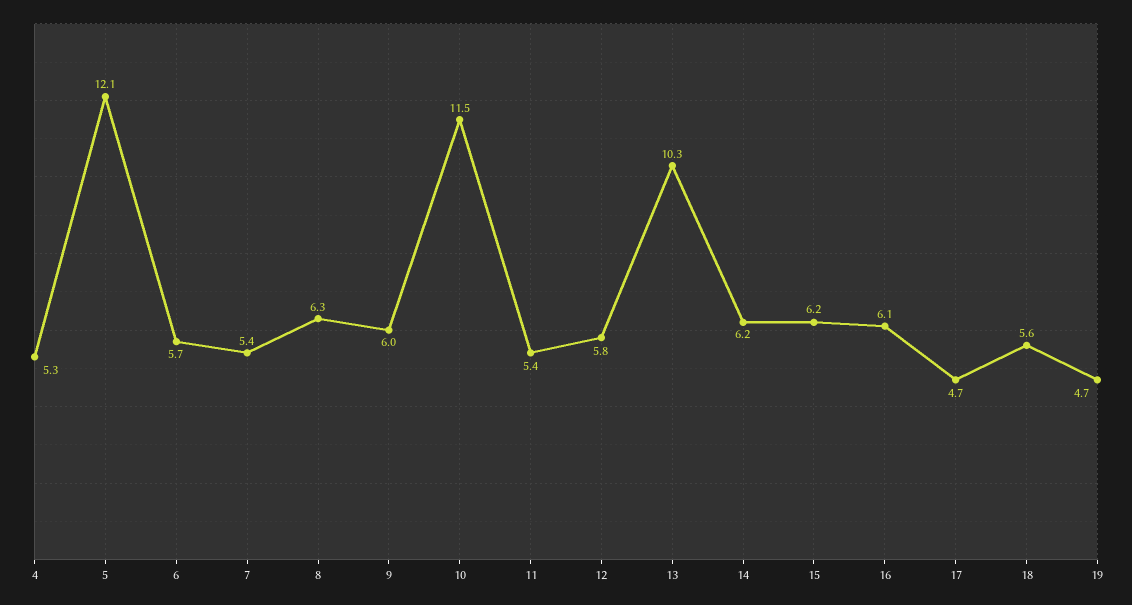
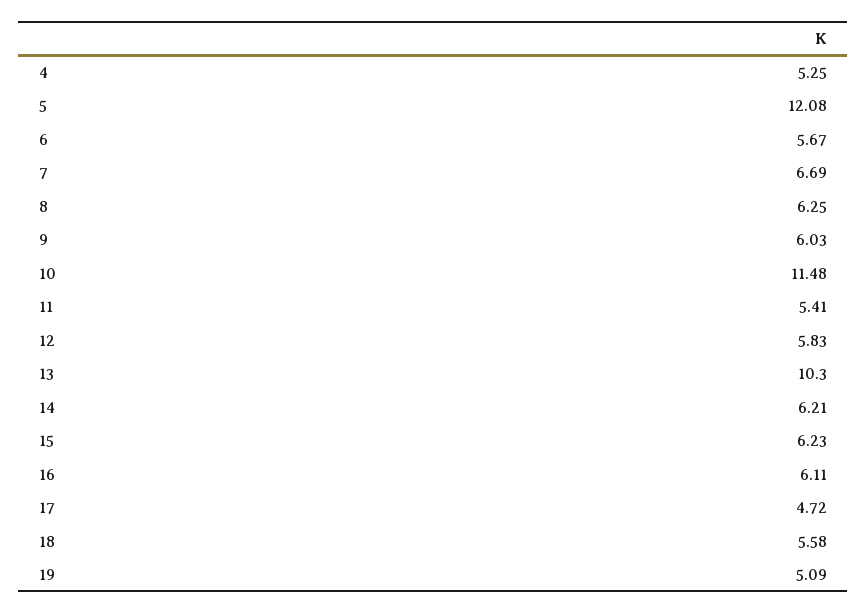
  {
    "4": 5.25,
    "5": 12.08,
    "6": 5.67,
-   "7": 5.4,
+   "7": 6.69,
    "8": 6.25,
    "9": 6.03,
    "10": 11.48,
    "11": 5.41,
    "12": 5.83,
    "13": 10.3,
    "14": 6.21,
    "15": 6.23,
    "16": 6.11,
    "17": 4.72,
    "18": 5.58,
-   "19": 4.7
+   "19": 5.09
  }

